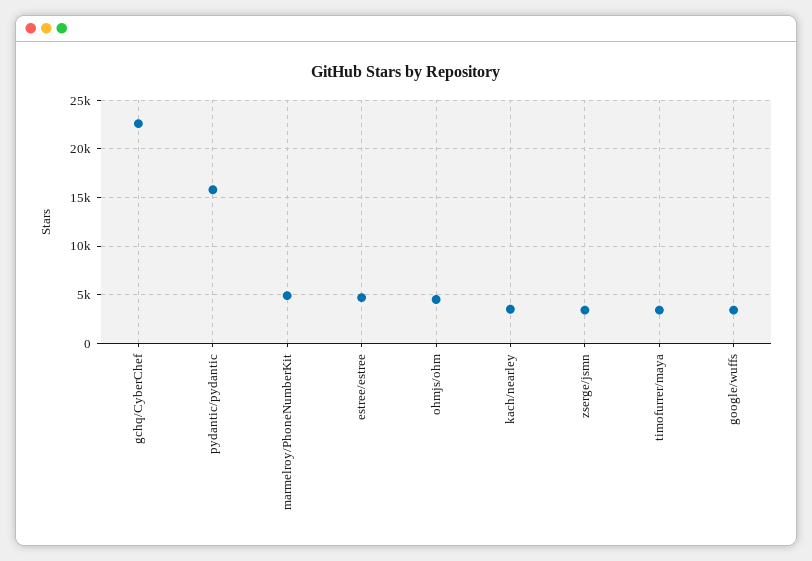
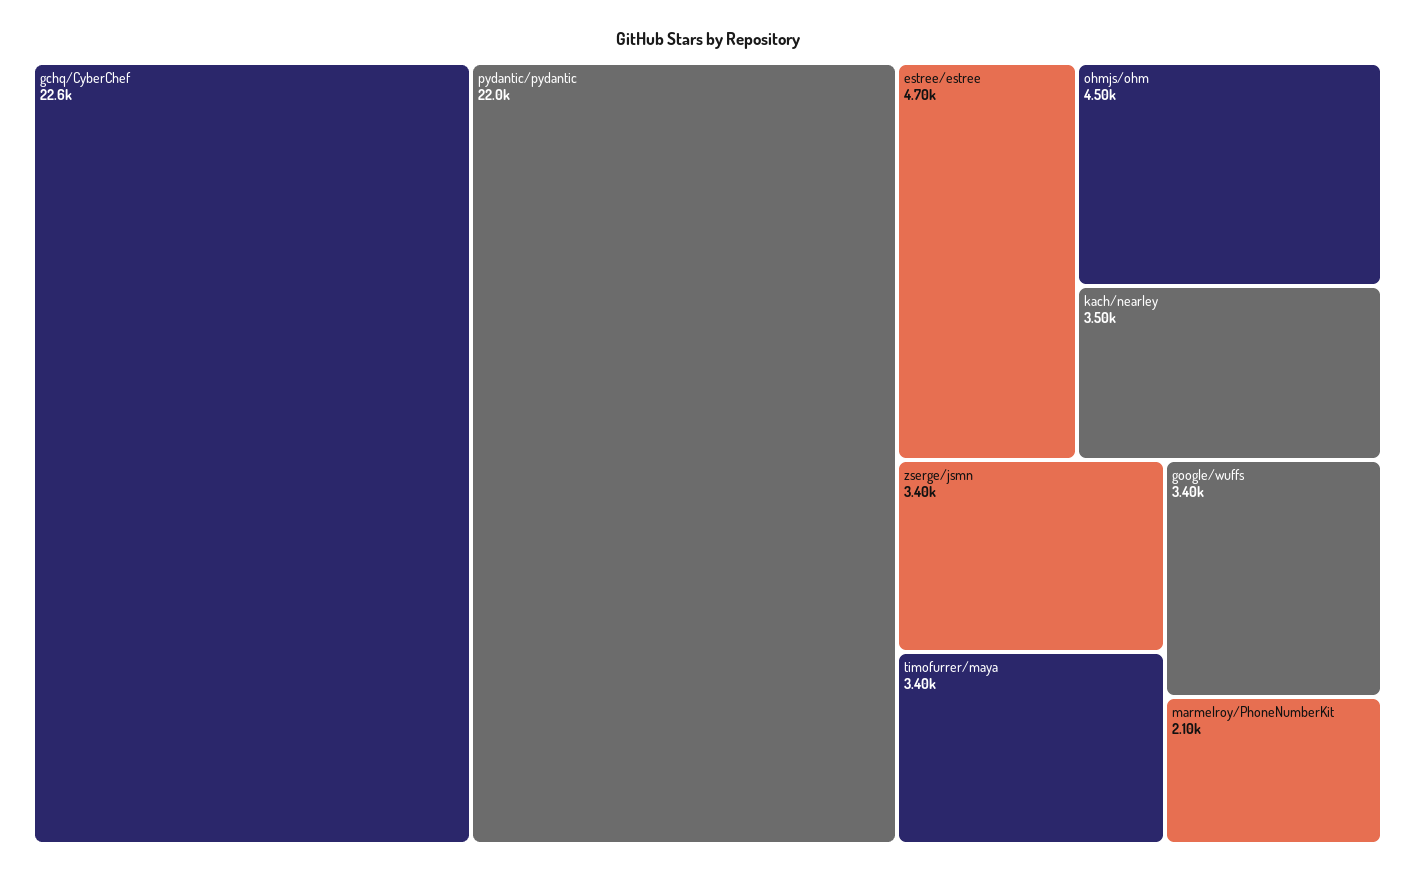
  {
    "gchq/CyberChef": 22600,
-   "pydantic/pydantic": 16000,
+   "pydantic/pydantic": 22000,
-   "marmelroy/PhoneNumberKit": 5000,
+   "marmelroy/PhoneNumberKit": 2100,
    "estree/estree": 4700,
    "ohmjs/ohm": 4500,
    "kach/nearley": 3500,
    "zserge/jsmn": 3400,
    "timofurrer/maya": 3400,
    "google/wuffs": 3400
  }

